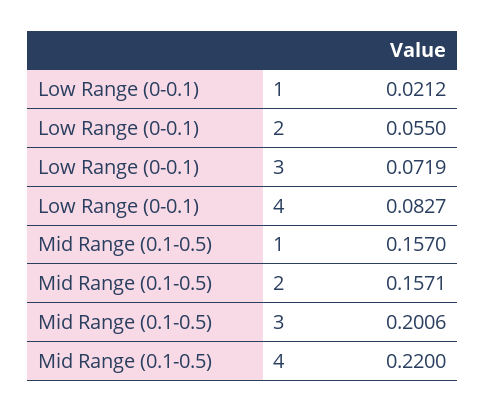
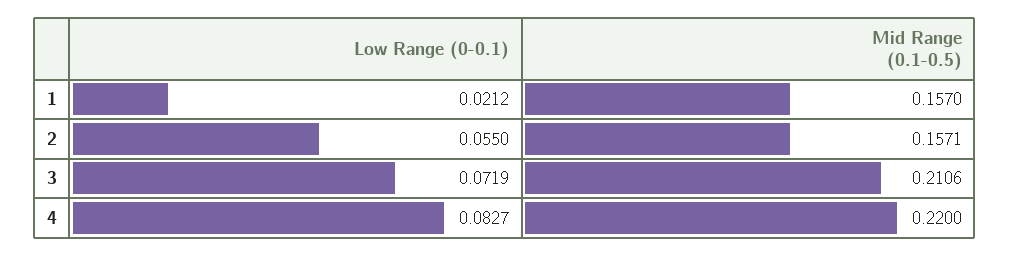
  {
    "Low Range (0-0.1)": {
      "1": 0.0212,
      "2": 0.055,
      "3": 0.0719,
      "4": 0.0827
    },
    "Mid Range (0.1-0.5)": {
      "1": 0.157,
      "2": 0.1571,
-     "3": 0.2006,
+     "3": 0.2106,
      "4": 0.22
    }
  }

